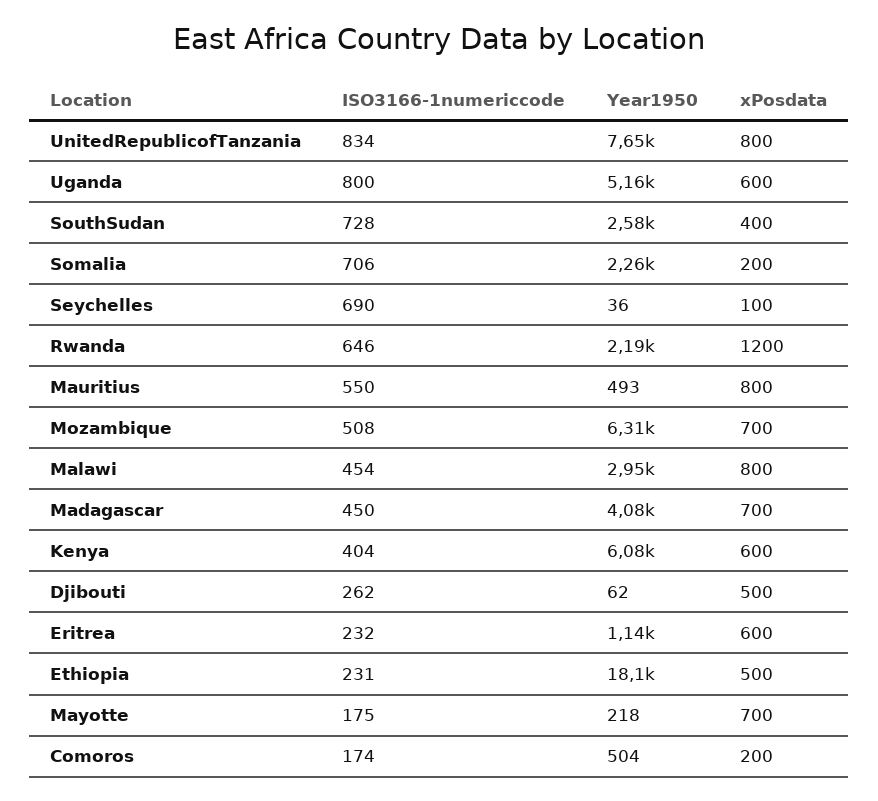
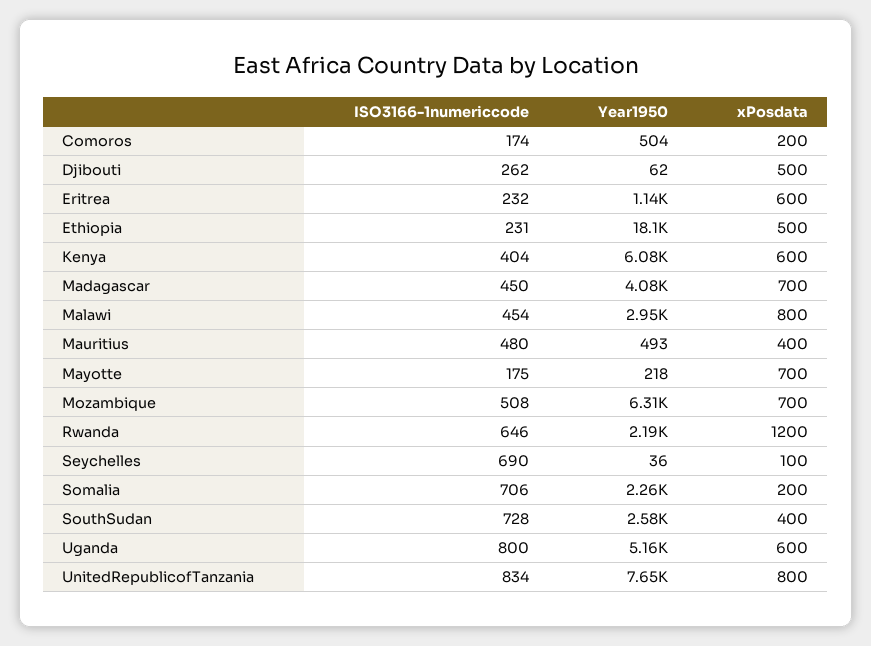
  {
    "ISO3166-1numericcode": {
      "UnitedRepublicofTanzania": 834,
      "Uganda": 800,
      "SouthSudan": 728,
      "Somalia": 706,
      "Seychelles": 690,
      "Rwanda": 646,
-     "Mauritius": 550,
+     "Mauritius": 480,
      "Mozambique": 508,
      "Malawi": 454,
      "Madagascar": 450,
      "Kenya": 404,
      "Djibouti": 262,
      "Eritrea": 232,
      "Ethiopia": 231,
      "Mayotte": 175,
      "Comoros": 174
    },
    "Year1950": {
      "UnitedRepublicofTanzania": 7650,
      "Uganda": 5160,
      "SouthSudan": 2580,
      "Somalia": 2260,
      "Seychelles": 36,
      "Rwanda": 2190,
      "Mauritius": 493,
      "Mozambique": 6310,
      "Malawi": 2950,
      "Madagascar": 4080,
      "Kenya": 6080,
      "Djibouti": 62,
      "Eritrea": 1140,
      "Ethiopia": 18100,
      "Mayotte": 218,
      "Comoros": 504
    },
    "xPosdata": {
      "UnitedRepublicofTanzania": 800,
      "Uganda": 600,
      "SouthSudan": 400,
      "Somalia": 200,
      "Seychelles": 100,
      "Rwanda": 1200,
-     "Mauritius": 800,
+     "Mauritius": 400,
      "Mozambique": 700,
      "Malawi": 800,
      "Madagascar": 700,
      "Kenya": 600,
      "Djibouti": 500,
      "Eritrea": 600,
      "Ethiopia": 500,
      "Mayotte": 700,
      "Comoros": 200
    }
  }

